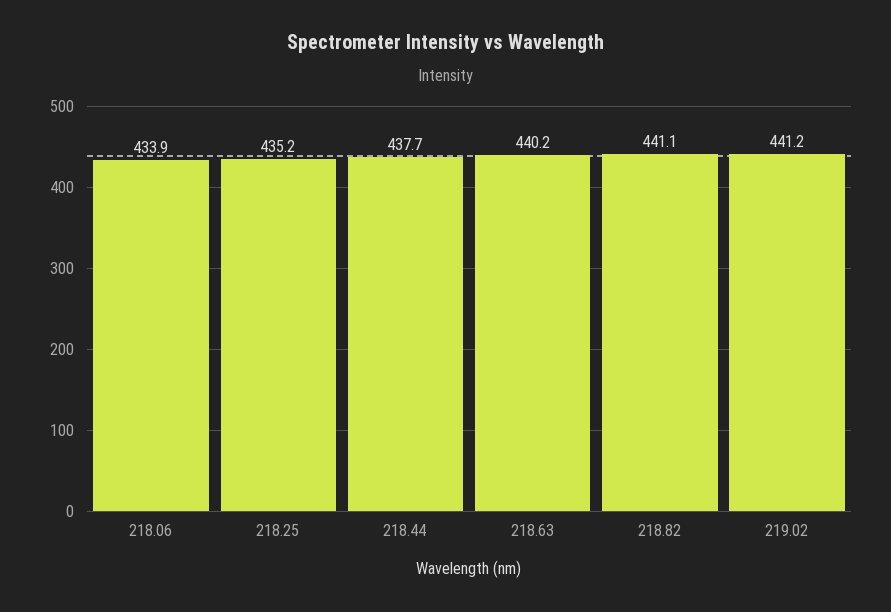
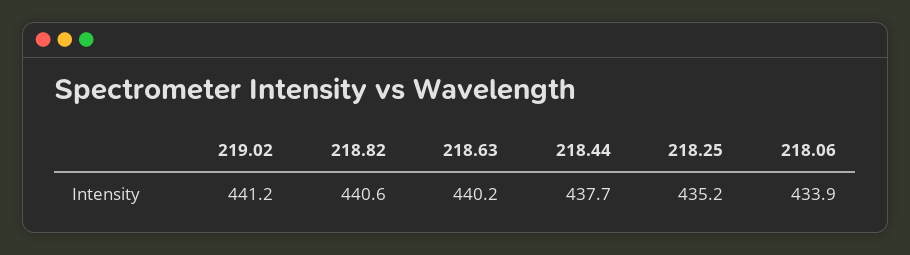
  {
    "218.06": 433.9,
    "218.25": 435.2,
    "218.44": 437.7,
    "218.63": 440.2,
-   "218.82": 441.1,
+   "218.82": 440.6,
    "219.02": 441.2
  }

